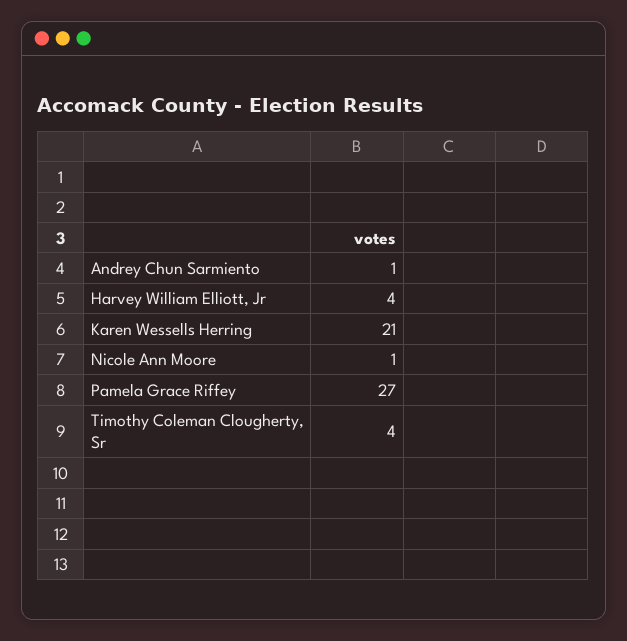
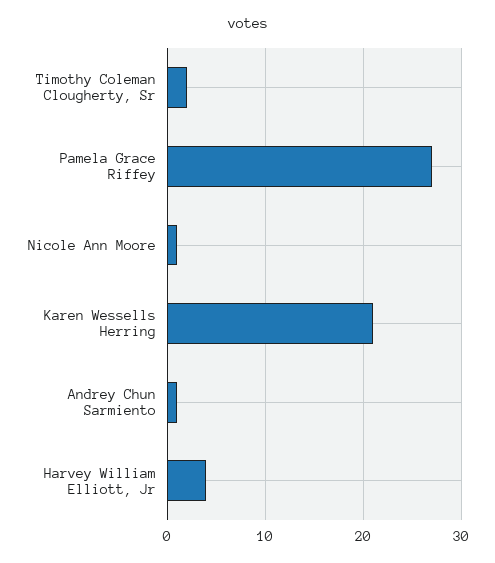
  {
    "Andrey Chun Sarmiento": 1,
    "Harvey William Elliott, Jr": 4,
    "Karen Wessells Herring": 21,
    "Nicole Ann Moore": 1,
    "Pamela Grace Riffey": 27,
-   "Timothy Coleman Clougherty, Sr": 4
+   "Timothy Coleman Clougherty, Sr": 2
  }

